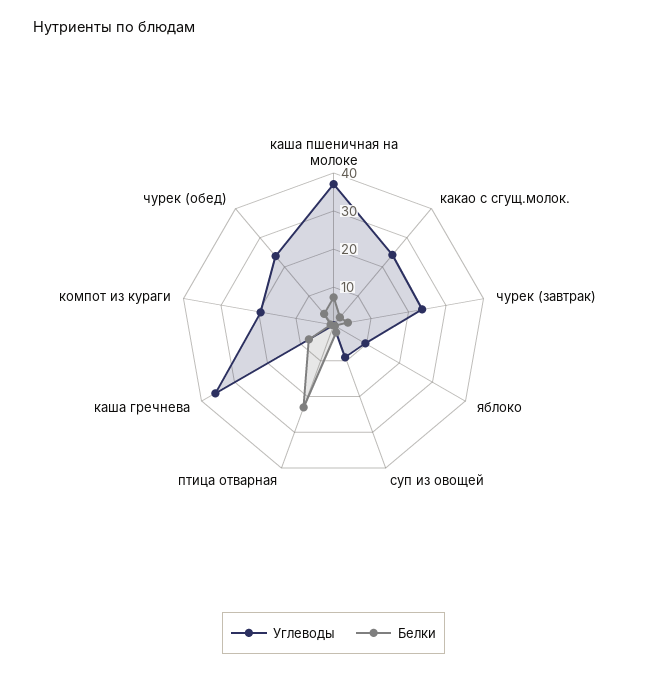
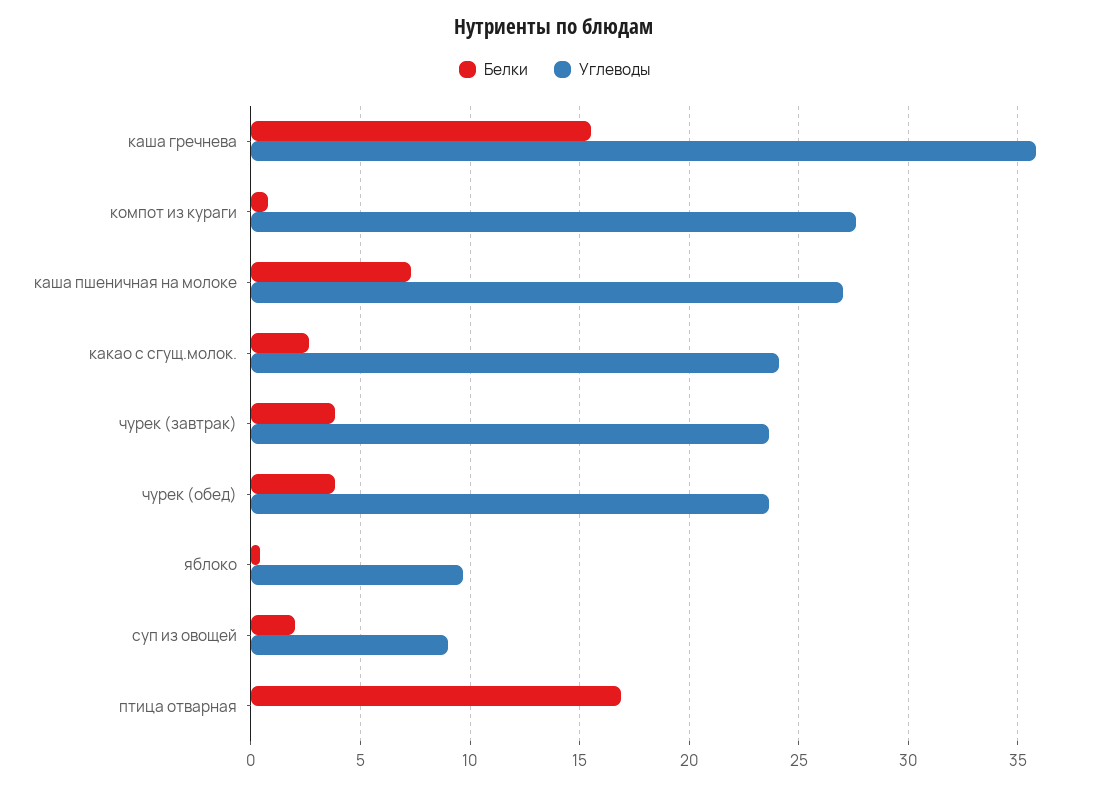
  {
    "Углеводы": {
-     "каша пшеничная на молоке": 37.5,
+     "каша пшеничная на молоке": 27,
      "какао с сгущ.молок.": 24,
      "чурек (завтрак)": 23.5,
      "яблоко": 9.5,
      "суп из овощей": 9,
      "птица отварная": 0,
      "каша гречнева": 36,
-     "компот из кураги": 20,
+     "компот из кураги": 27.5,
      "чурек (обед)": 23.5
    },
    "Белки": {
      "каша пшеничная на молоке": 7.5,
      "какао с сгущ.молок.": 2.5,
      "чурек (завтрак)": 4,
      "яблоко": 0.5,
      "суп из овощей": 2,
-     "птица отварная": 22.5,
+     "птица отварная": 17,
-     "каша гречнева": 7.5,
+     "каша гречнева": 15.5,
      "компот из кураги": 1,
      "чурек (обед)": 4
    }
  }

